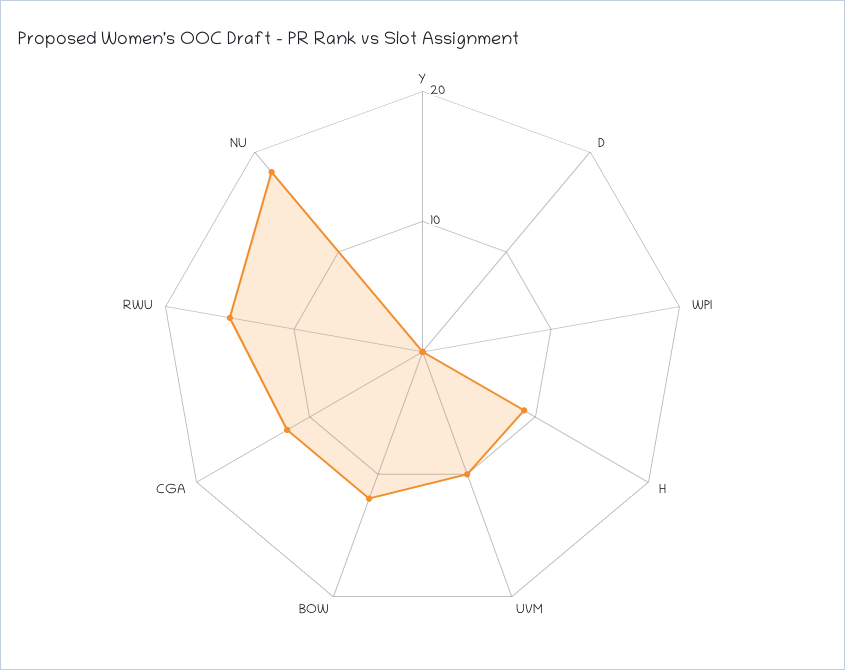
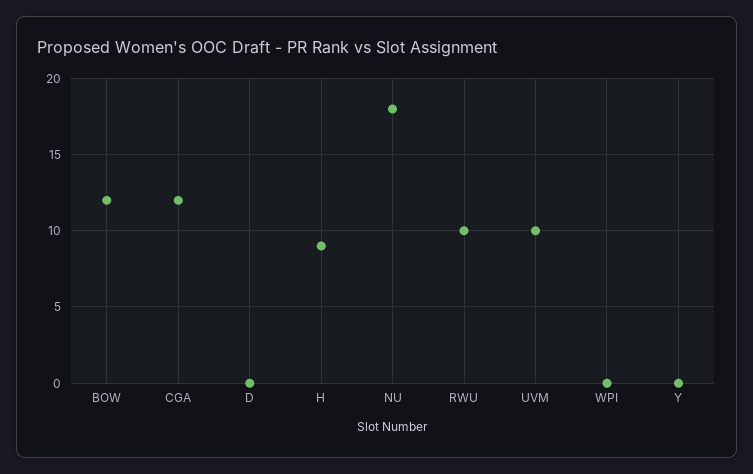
  {
    "Y": 0,
    "D": 0,
    "WPI": 0,
    "H": 9,
    "UVM": 10,
    "BOW": 12,
    "CGA": 12,
-   "RWU": 15,
+   "RWU": 10,
    "NU": 18
  }

